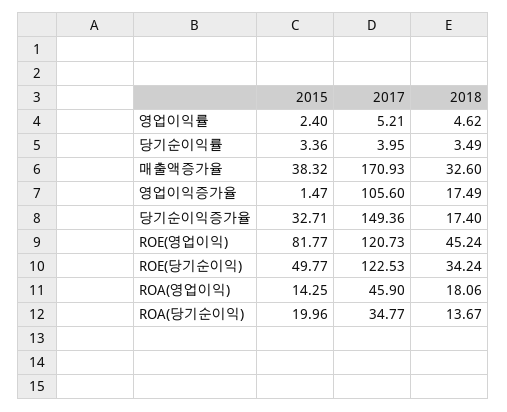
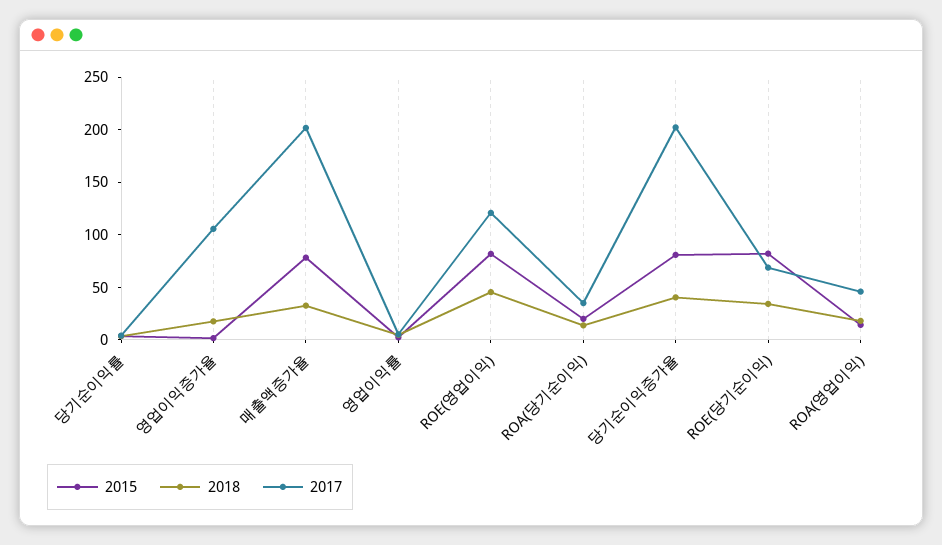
  {
    "2015": {
      "영업이익률": 2.4,
      "당기순이익률": 3.36,
-     "매출액증가율": 38.32,
+     "매출액증가율": 80,
      "영업이익증가율": 1.47,
-     "당기순이익증가율": 32.71,
+     "당기순이익증가율": 80,
      "ROE(영업이익)": 81.77,
-     "ROE(당기순이익)": 49.77,
+     "ROE(당기순이익)": 80,
      "ROA(영업이익)": 14.25,
      "ROA(당기순이익)": 19.96
    },
    "2017": {
      "영업이익률": 5.21,
      "당기순이익률": 3.95,
-     "매출액증가율": 170.93,
+     "매출액증가율": 200,
      "영업이익증가율": 105.6,
-     "당기순이익증가율": 149.36,
+     "당기순이익증가율": 200,
      "ROE(영업이익)": 120.73,
-     "ROE(당기순이익)": 122.53,
+     "ROE(당기순이익)": 70,
      "ROA(영업이익)": 45.9,
      "ROA(당기순이익)": 34.77
    },
    "2018": {
      "영업이익률": 4.62,
      "당기순이익률": 3.49,
      "매출액증가율": 32.6,
      "영업이익증가율": 17.49,
-     "당기순이익증가율": 17.4,
+     "당기순이익증가율": 40,
      "ROE(영업이익)": 45.24,
      "ROE(당기순이익)": 34.24,
      "ROA(영업이익)": 18.06,
      "ROA(당기순이익)": 13.67
    }
  }

